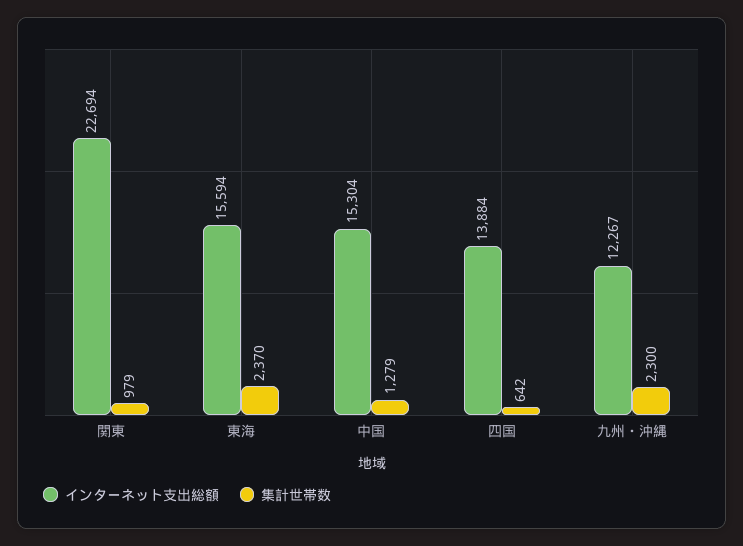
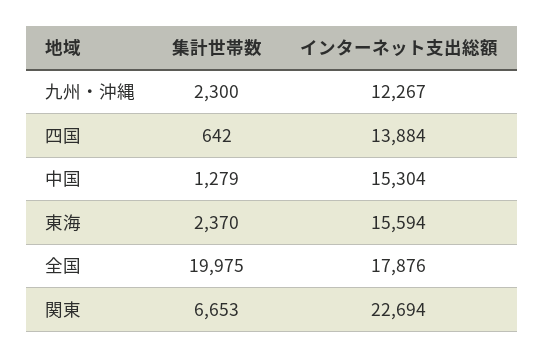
  {
    "インターネット支出総額": {
      "関東": 22694,
      "東海": 15594,
      "中国": 15304,
      "四国": 13884,
-     "九州・沖縄": 12267
+     "九州・沖縄": 12267,
+     "全国": 17876
    },
    "集計世帯数": {
-     "関東": 979,
+     "関東": 6653,
      "東海": 2370,
      "中国": 1279,
      "四国": 642,
-     "九州・沖縄": 2300
+     "九州・沖縄": 2300,
+     "全国": 19975
    }
  }

